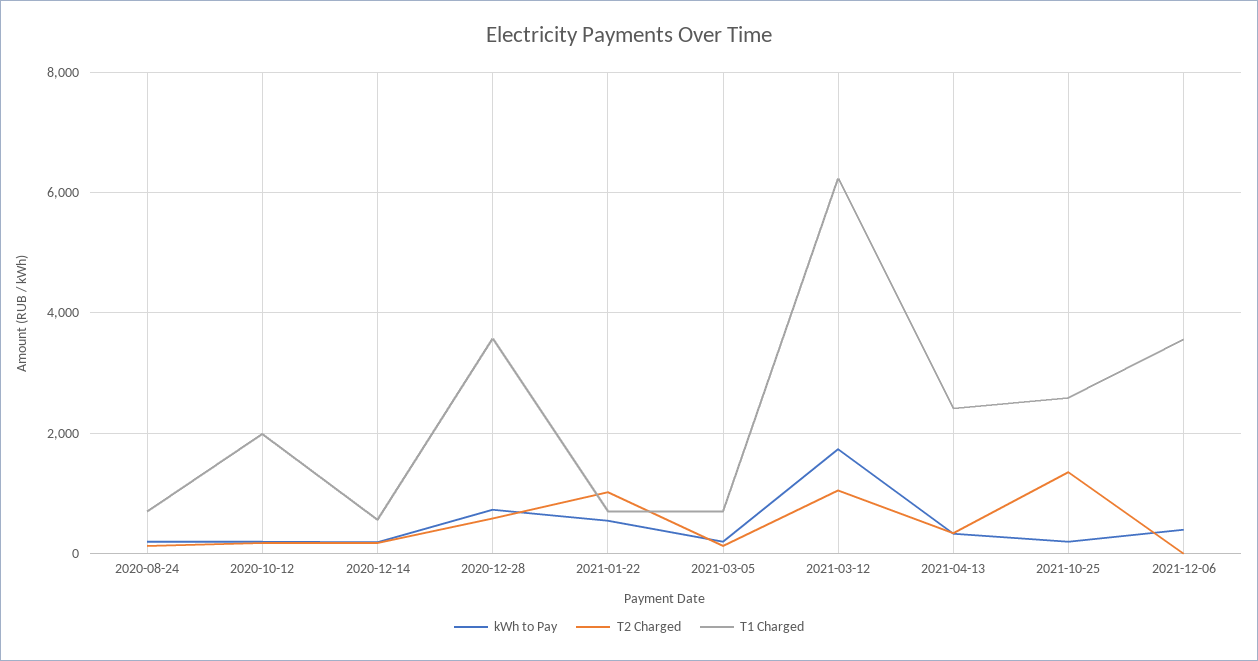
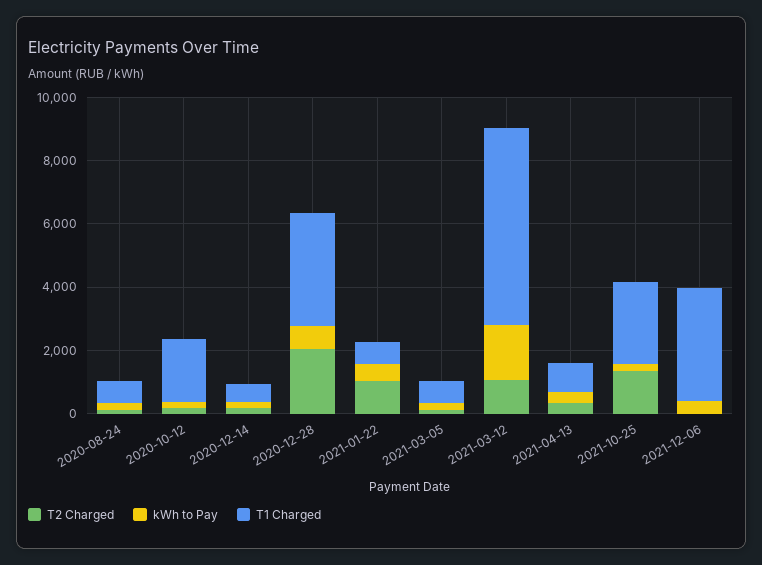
  {
    "kWh to Pay": {
      "2020-08-24": 200,
      "2020-10-12": 200,
      "2020-12-14": 200,
      "2020-12-28": 800,
      "2021-01-22": 600,
      "2021-03-05": 200,
      "2021-03-12": 1800,
      "2021-04-13": 400,
      "2021-10-25": 200,
      "2021-12-06": 400
    },
    "T2 Charged": {
      "2020-08-24": 200,
      "2020-10-12": 200,
      "2020-12-14": 200,
-     "2020-12-28": 600,
+     "2020-12-28": 2000,
      "2021-01-22": 1000,
      "2021-03-05": 200,
      "2021-03-12": 1000,
      "2021-04-13": 400,
      "2021-10-25": 1400,
      "2021-12-06": 0
    },
    "T1 Charged": {
      "2020-08-24": 800,
      "2020-10-12": 2000,
      "2020-12-14": 600,
      "2020-12-28": 3600,
      "2021-01-22": 800,
      "2021-03-05": 800,
      "2021-03-12": 6200,
-     "2021-04-13": 2400,
+     "2021-04-13": 1000,
      "2021-10-25": 2600,
      "2021-12-06": 3600
    }
  }

